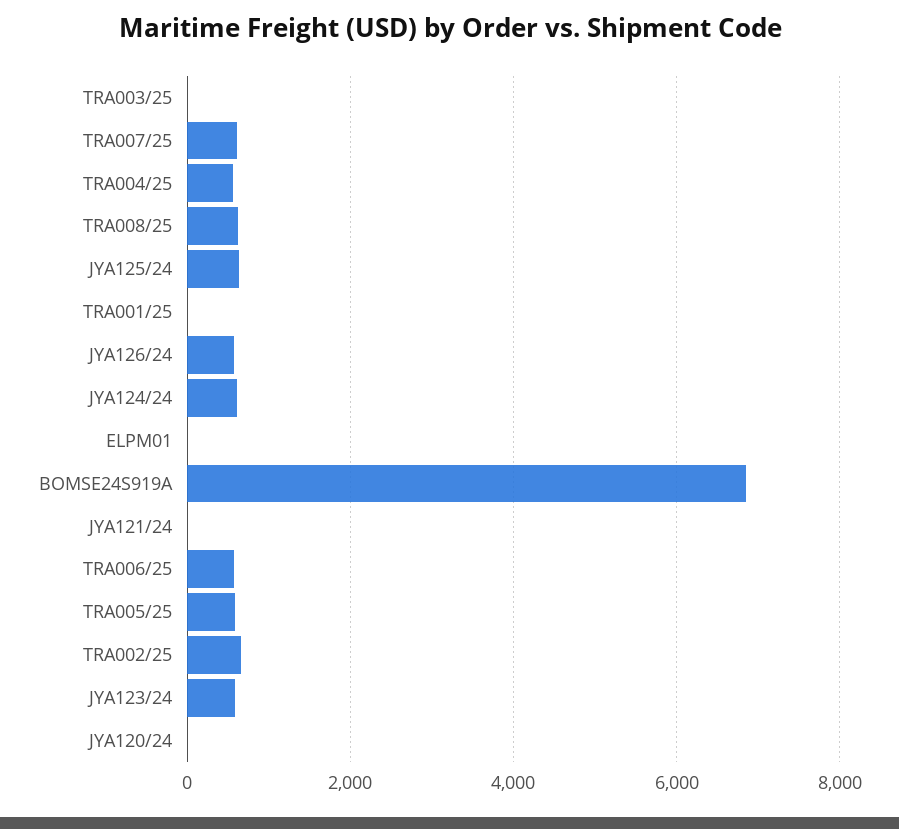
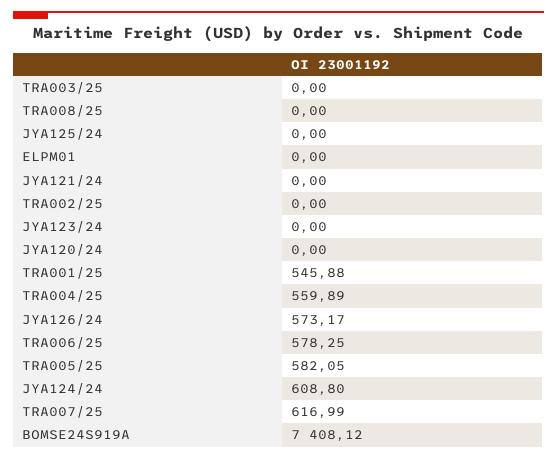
  {
    "TRA003/25": 0,
    "TRA007/25": 616.99,
    "TRA004/25": 559.89,
-   "TRA008/25": 600,
+   "TRA008/25": 0,
-   "JYA125/24": 600,
+   "JYA125/24": 0,
-   "TRA001/25": 0,
+   "TRA001/25": 545.88,
    "JYA126/24": 573.17,
    "JYA124/24": 608.8,
    "ELPM01": 0,
-   "BOMSE24S919A": 6800,
+   "BOMSE24S919A": 7408.12,
    "JYA121/24": 0,
    "TRA006/25": 578.25,
    "TRA005/25": 582.05,
-   "TRA002/25": 600,
+   "TRA002/25": 0,
-   "JYA123/24": 600,
+   "JYA123/24": 0,
    "JYA120/24": 0
  }

